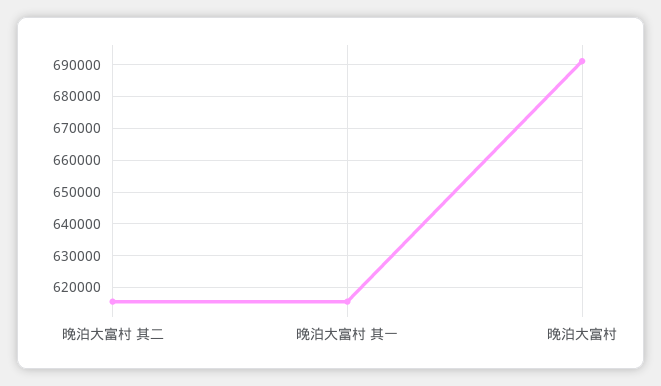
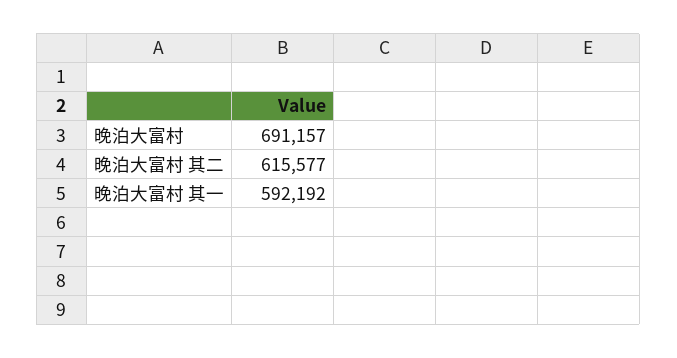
  {
    "晚泊大富村 其二": 615577,
-   "晚泊大富村 其一": 616000,
+   "晚泊大富村 其一": 592192,
    "晚泊大富村": 691157
  }

